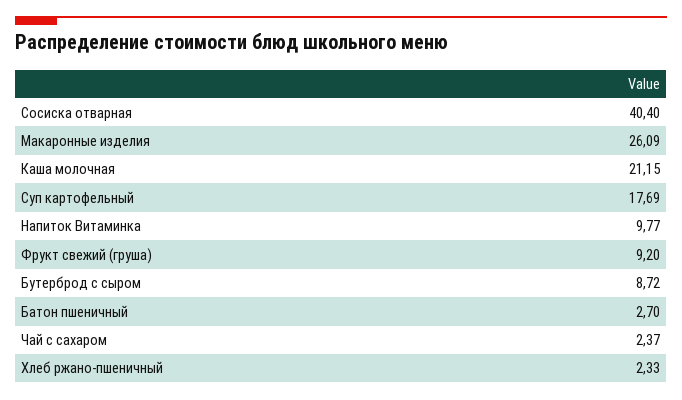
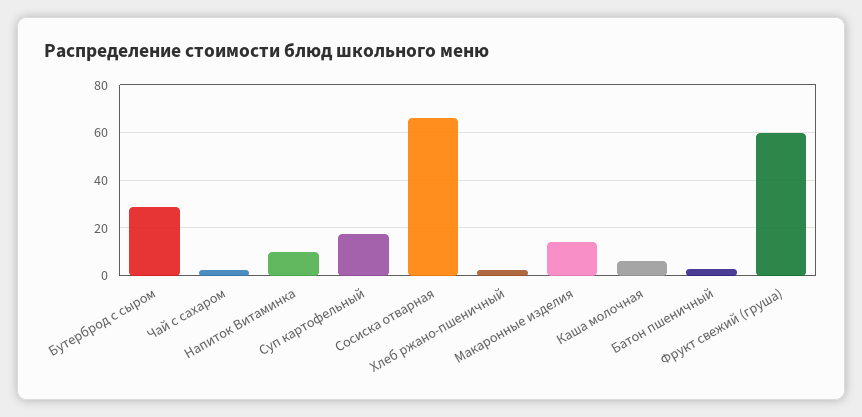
  {
-   "Сосиска отварная": 40.4,
+   "Сосиска отварная": 65,
-   "Макаронные изделия": 26.09,
+   "Макаронные изделия": 15,
-   "Каша молочная": 21.15,
+   "Каша молочная": 5,
    "Суп картофельный": 17.69,
    "Напиток Витаминка": 9.77,
-   "Фрукт свежий (груша)": 9.2,
+   "Фрукт свежий (груша)": 60,
-   "Бутерброд с сыром": 8.72,
+   "Бутерброд с сыром": 30,
    "Батон пшеничный": 2.7,
    "Чай с сахаром": 2.37,
    "Хлеб ржано-пшеничный": 2.33
  }

